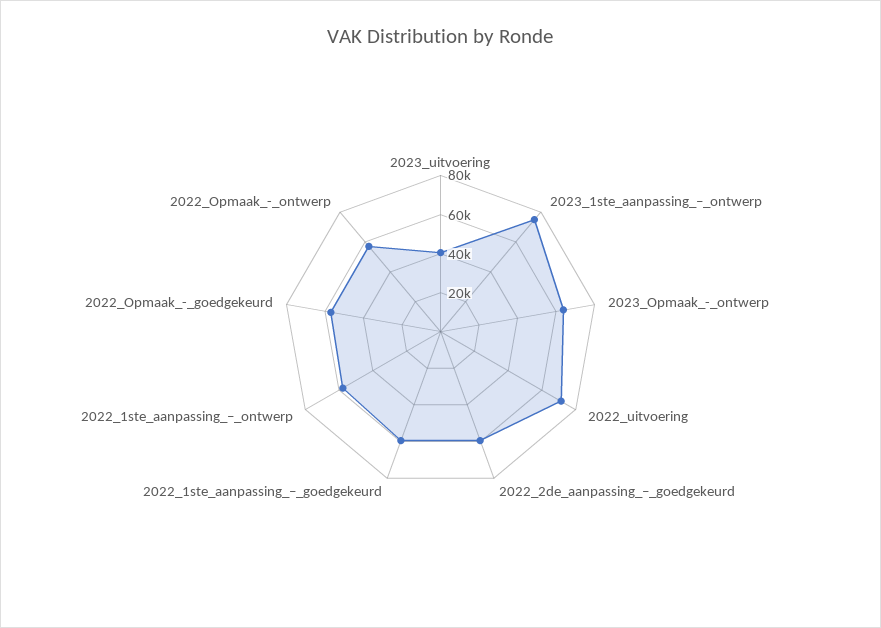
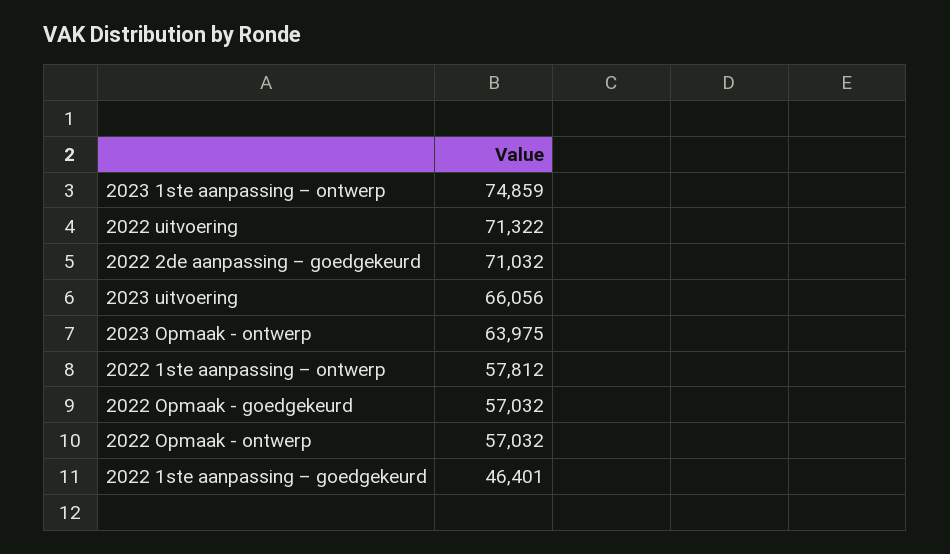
  {
-   "2023_uitvoering": 40000,
+   "2023_uitvoering": 66056,
    "2023_1ste_aanpassing_–_ontwerp": 74859,
    "2023_Opmaak_-_ontwerp": 63975,
    "2022_uitvoering": 71322,
-   "2022_2de_aanpassing_–_goedgekeurd": 60000,
+   "2022_2de_aanpassing_–_goedgekeurd": 71032,
-   "2022_1ste_aanpassing_–_goedgekeurd": 60000,
+   "2022_1ste_aanpassing_–_goedgekeurd": 46401,
    "2022_1ste_aanpassing_–_ontwerp": 57812,
    "2022_Opmaak_-_goedgekeurd": 57032,
    "2022_Opmaak_-_ontwerp": 57032
  }

